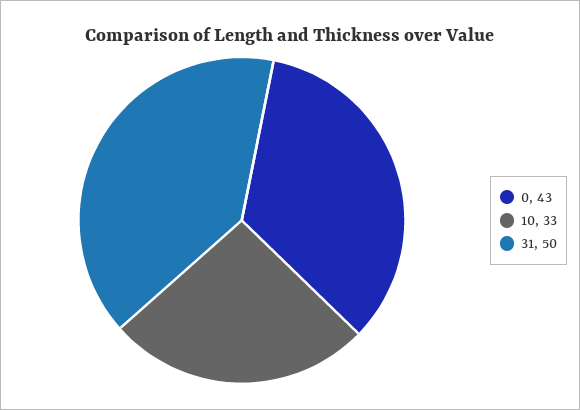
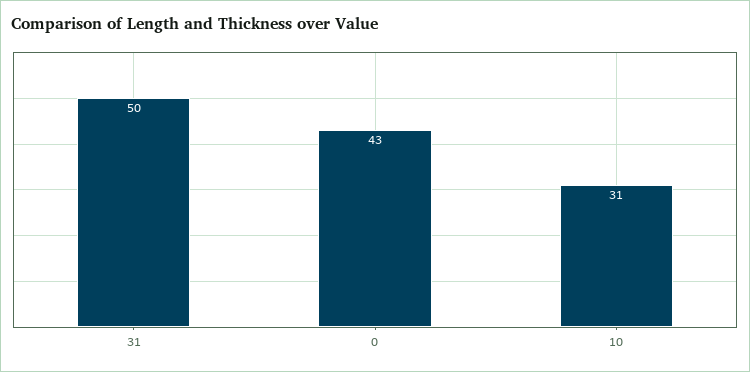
  {
    "0": 43,
-   "10": 33,
+   "10": 31,
    "31": 50
  }

